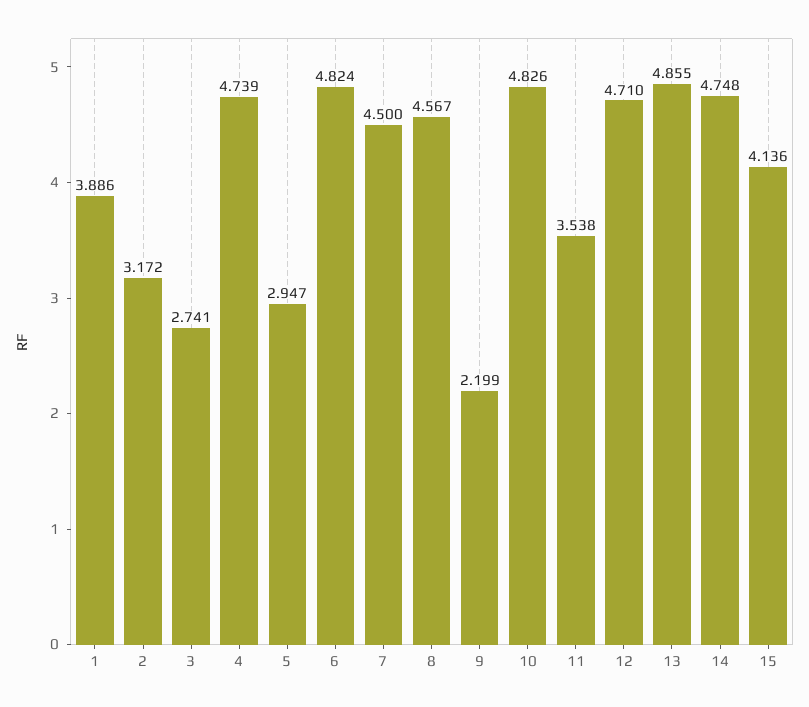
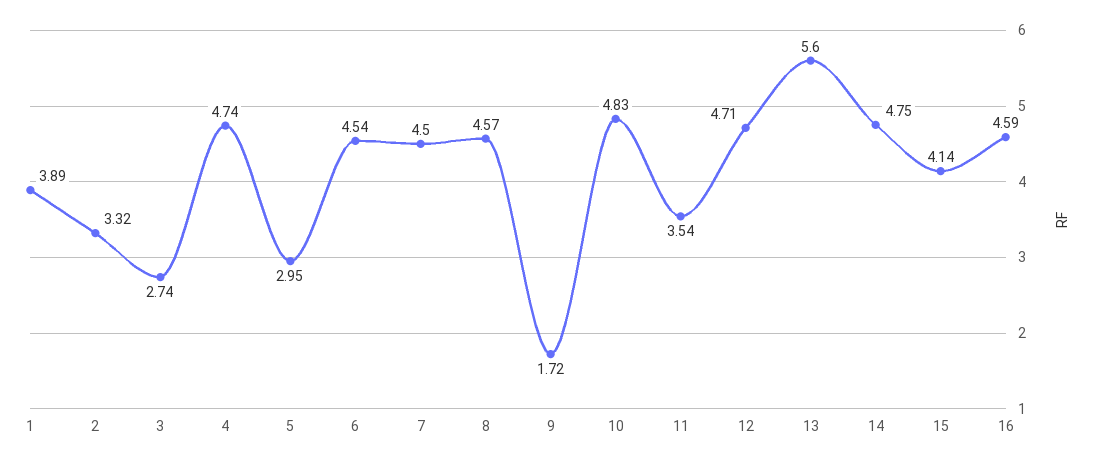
  {
    "1": 3.886,
-   "2": 3.172,
+   "2": 3.32,
    "3": 2.741,
    "4": 4.739,
    "5": 2.947,
-   "6": 4.824,
+   "6": 4.54,
    "7": 4.5,
    "8": 4.567,
-   "9": 2.199,
+   "9": 1.72,
    "10": 4.826,
    "11": 3.538,
    "12": 4.71,
-   "13": 4.855,
+   "13": 5.6,
    "14": 4.748,
-   "15": 4.136
+   "15": 4.136,
+   "16": 4.59
  }

